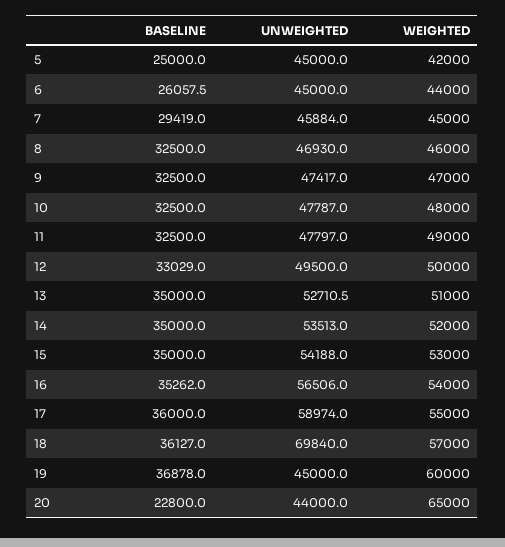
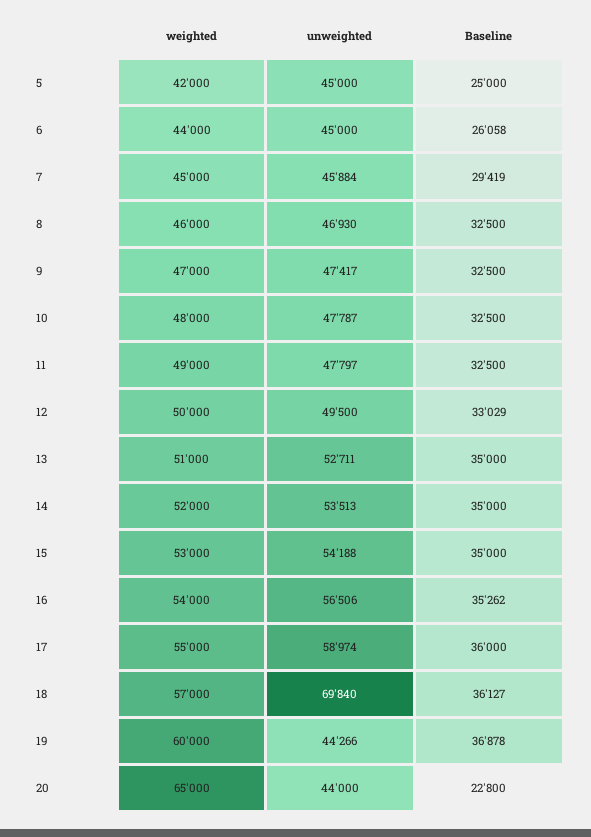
  {
    "BASELINE": {
      "5": 25000,
      "6": 26057.5,
      "7": 29419,
      "8": 32500,
      "9": 32500,
      "10": 32500,
      "11": 32500,
      "12": 33029,
      "13": 35000,
      "14": 35000,
      "15": 35000,
      "16": 35262,
      "17": 36000,
      "18": 36127,
      "19": 36878,
      "20": 22800
    },
    "UNWEIGHTED": {
      "5": 45000,
      "6": 45000,
      "7": 45884,
      "8": 46930,
      "9": 47417,
      "10": 47787,
      "11": 47797,
      "12": 49500,
      "13": 52710.5,
      "14": 53513,
      "15": 54188,
      "16": 56506,
      "17": 58974,
      "18": 69840,
-     "19": 45000,
+     "19": 44266,
      "20": 44000
    },
    "WEIGHTED": {
      "5": 42000,
      "6": 44000,
      "7": 45000,
      "8": 46000,
      "9": 47000,
      "10": 48000,
      "11": 49000,
      "12": 50000,
      "13": 51000,
      "14": 52000,
      "15": 53000,
      "16": 54000,
      "17": 55000,
      "18": 57000,
      "19": 60000,
      "20": 65000
    }
  }

